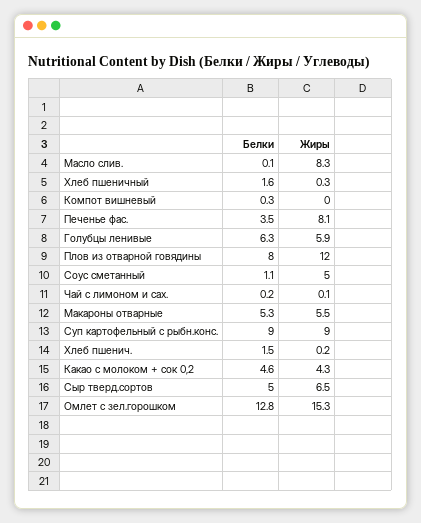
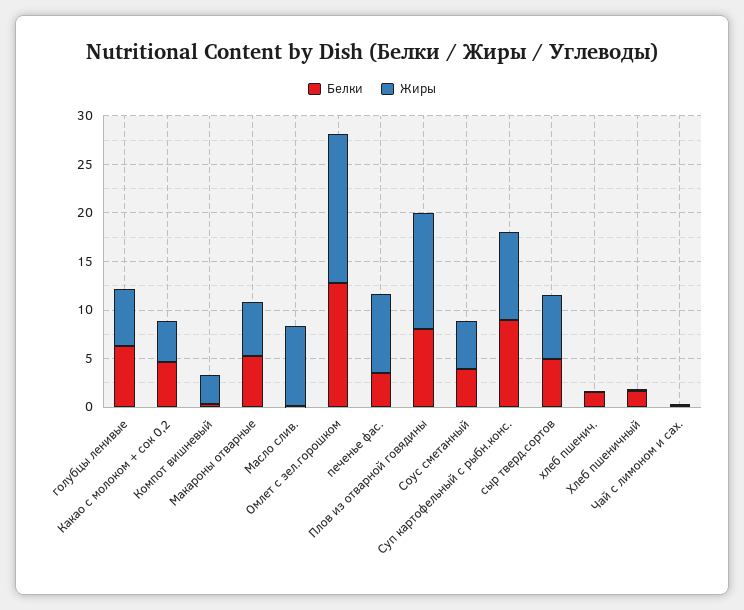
  {
    "Белки": {
      "Масло слив.": 0.1,
      "Хлеб пшеничный": 1.6,
      "Компот вишневый": 0.3,
      "Печенье фас.": 3.5,
      "Голубцы ленивые": 6.3,
      "Плов из отварной говядины": 8,
-     "Соус сметанный": 1.1,
+     "Соус сметанный": 4,
      "Чай с лимоном и сах.": 0.2,
      "Макароны отварные": 5.3,
      "Суп картофельный с рыбн.конс.": 9,
      "Хлеб пшенич.": 1.5,
      "Какао с молоком + сок 0,2": 4.6,
      "Сыр тверд.сортов": 5,
      "Омлет с зел.горошком": 12.8
    },
    "Жиры": {
      "Масло слив.": 8.3,
      "Хлеб пшеничный": 0.3,
-     "Компот вишневый": 0,
+     "Компот вишневый": 3,
      "Печенье фас.": 8.1,
      "Голубцы ленивые": 5.9,
      "Плов из отварной говядины": 12,
      "Соус сметанный": 5,
      "Чай с лимоном и сах.": 0.1,
      "Макароны отварные": 5.5,
      "Суп картофельный с рыбн.конс.": 9,
      "Хлеб пшенич.": 0.2,
      "Какао с молоком + сок 0,2": 4.3,
      "Сыр тверд.сортов": 6.5,
      "Омлет с зел.горошком": 15.3
    }
  }

